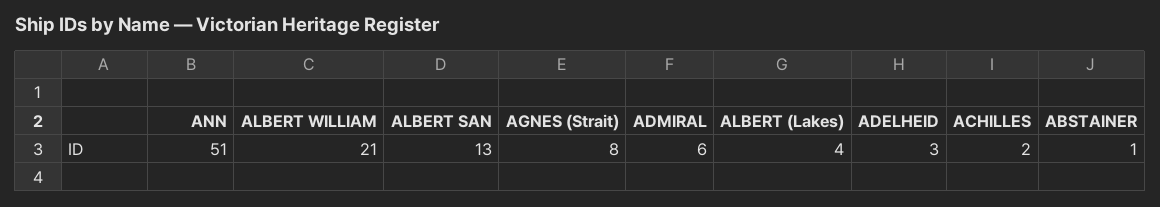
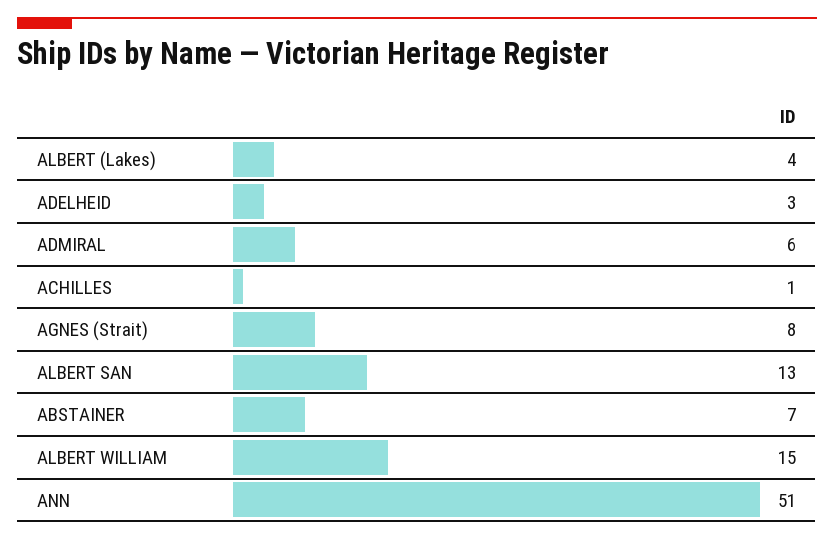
  {
    "ANN": 51,
-   "ALBERT WILLIAM": 21,
+   "ALBERT WILLIAM": 15,
    "ALBERT SAN": 13,
    "AGNES (Strait)": 8,
    "ADMIRAL": 6,
    "ALBERT (Lakes)": 4,
    "ADELHEID": 3,
-   "ACHILLES": 2,
+   "ACHILLES": 1,
-   "ABSTAINER": 1
+   "ABSTAINER": 7
  }

